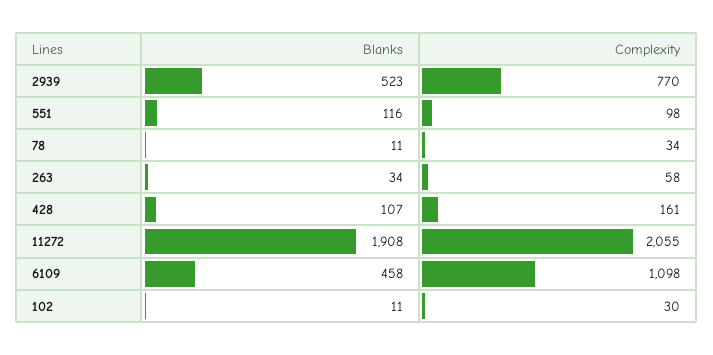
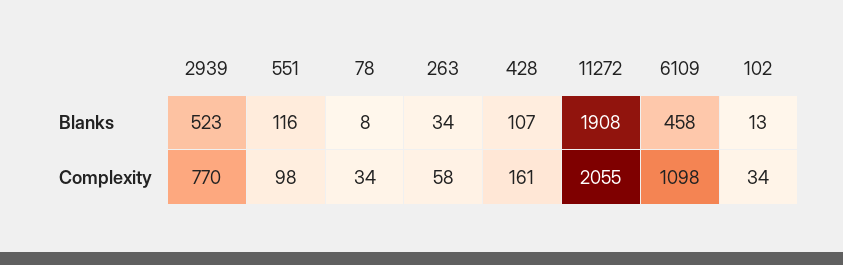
  {
    "Blanks": {
      "2939": 523,
      "551": 116,
-     "78": 11,
+     "78": 8,
      "263": 34,
      "428": 107,
      "11272": 1908,
      "6109": 458,
-     "102": 11
+     "102": 13
    },
    "Complexity": {
      "2939": 770,
      "551": 98,
      "78": 34,
      "263": 58,
      "428": 161,
      "11272": 2055,
      "6109": 1098,
-     "102": 30
+     "102": 34
    }
  }

